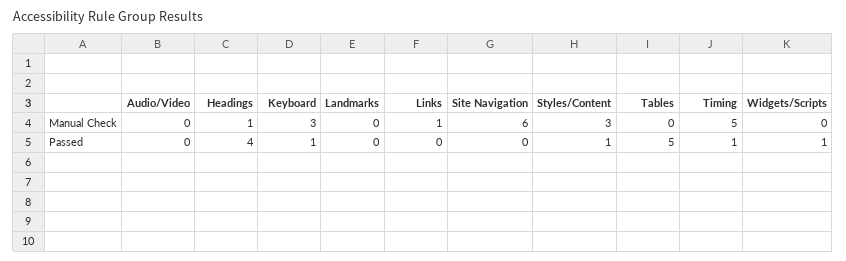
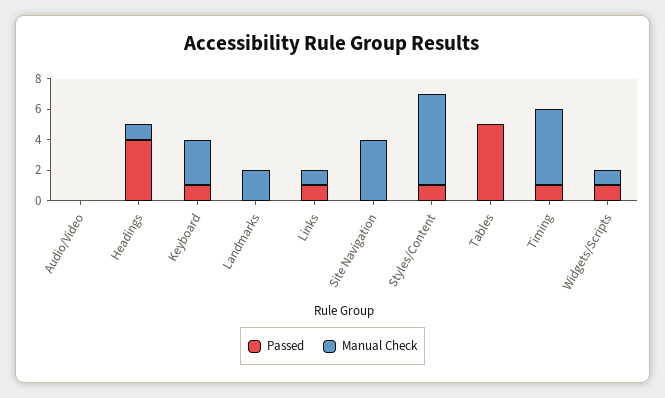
  {
    "Manual Check": {
      "Audio/Video": 0,
      "Headings": 1,
      "Keyboard": 3,
-     "Landmarks": 0,
+     "Landmarks": 2,
      "Links": 1,
-     "Site Navigation": 6,
+     "Site Navigation": 4,
-     "Styles/Content": 3,
+     "Styles/Content": 6,
      "Tables": 0,
      "Timing": 5,
-     "Widgets/Scripts": 0
+     "Widgets/Scripts": 1
    },
    "Passed": {
      "Audio/Video": 0,
      "Headings": 4,
      "Keyboard": 1,
      "Landmarks": 0,
-     "Links": 0,
+     "Links": 1,
      "Site Navigation": 0,
      "Styles/Content": 1,
      "Tables": 5,
      "Timing": 1,
      "Widgets/Scripts": 1
    }
  }

